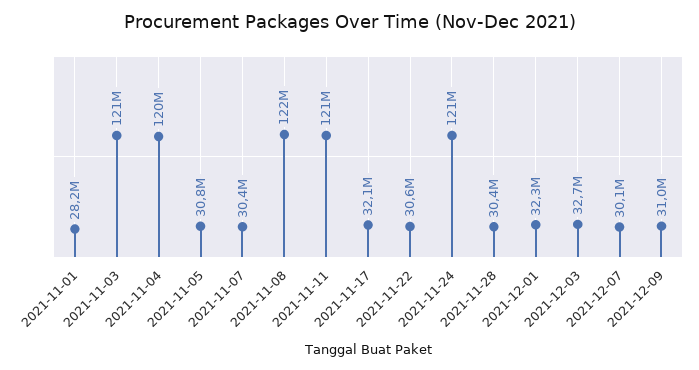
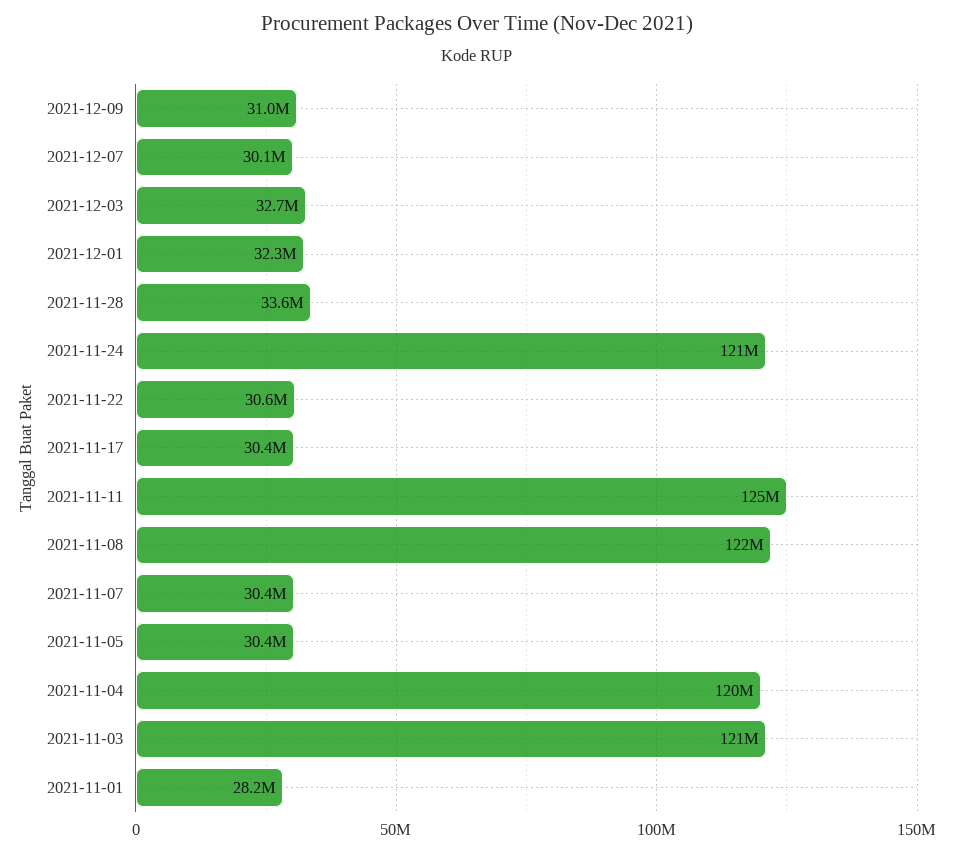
  {
    "2021-11-01": 28200000,
    "2021-11-03": 121000000,
    "2021-11-04": 120000000,
-   "2021-11-05": 30800000,
+   "2021-11-05": 30400000,
    "2021-11-07": 30400000,
    "2021-11-08": 122000000,
-   "2021-11-11": 121000000,
+   "2021-11-11": 125000000,
-   "2021-11-17": 32100000,
+   "2021-11-17": 30400000,
    "2021-11-22": 30600000,
    "2021-11-24": 121000000,
-   "2021-11-28": 30400000,
+   "2021-11-28": 33600000,
    "2021-12-01": 32300000,
    "2021-12-03": 32700000,
    "2021-12-07": 30100000,
    "2021-12-09": 31000000
  }

